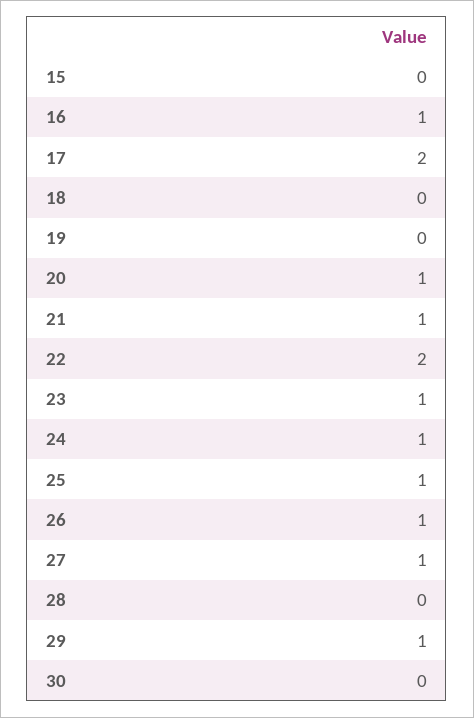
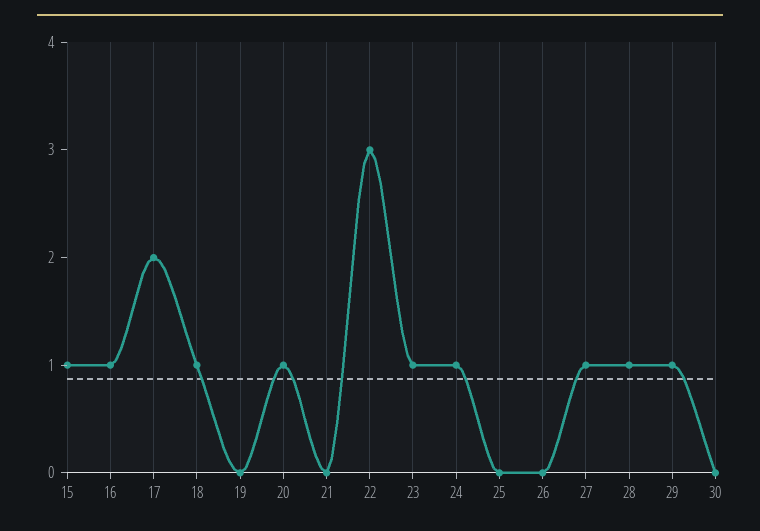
  {
-   "15": 0,
+   "15": 1,
    "16": 1,
    "17": 2,
-   "18": 0,
+   "18": 1,
    "19": 0,
    "20": 1,
-   "21": 1,
+   "21": 0,
-   "22": 2,
+   "22": 3,
    "23": 1,
    "24": 1,
-   "25": 1,
+   "25": 0,
-   "26": 1,
+   "26": 0,
    "27": 1,
-   "28": 0,
+   "28": 1,
    "29": 1,
    "30": 0
  }

